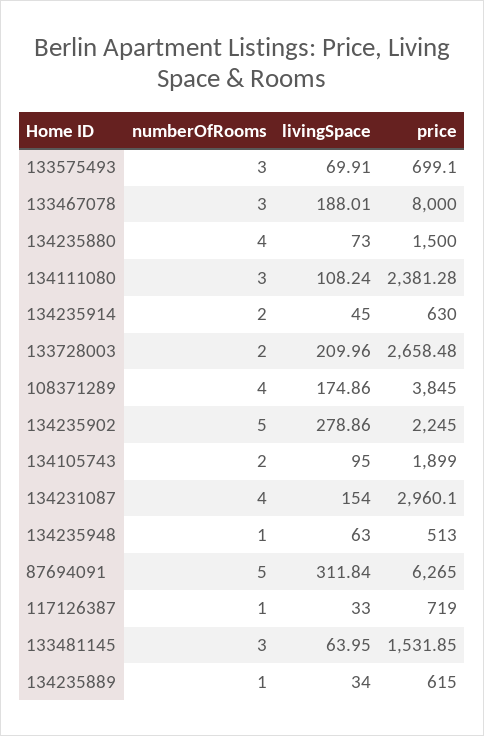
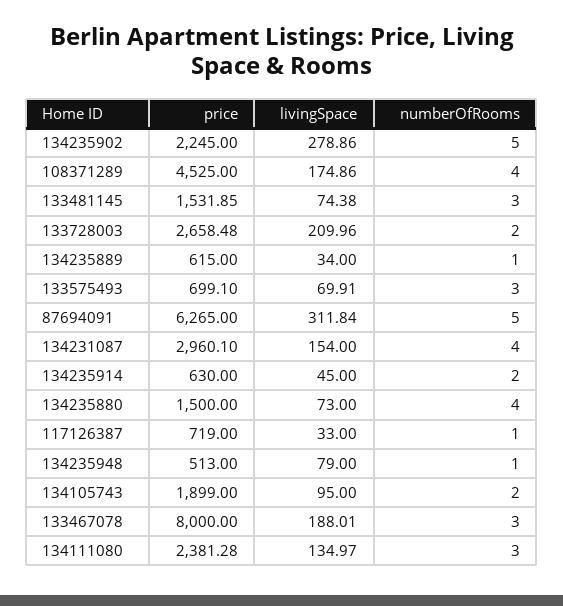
  {
    "numberOfRooms": {
      "133575493": 3,
      "133467078": 3,
      "134235880": 4,
      "134111080": 3,
      "134235914": 2,
      "133728003": 2,
      "108371289": 4,
      "134235902": 5,
      "134105743": 2,
      "134231087": 4,
      "134235948": 1,
      "87694091": 5,
      "117126387": 1,
      "133481145": 3,
      "134235889": 1
    },
    "livingSpace": {
      "133575493": 69.91,
      "133467078": 188.01,
      "134235880": 73,
-     "134111080": 108.24,
+     "134111080": 134.97,
      "134235914": 45,
      "133728003": 209.96,
      "108371289": 174.86,
      "134235902": 278.86,
      "134105743": 95,
      "134231087": 154,
-     "134235948": 63,
+     "134235948": 79,
      "87694091": 311.84,
      "117126387": 33,
-     "133481145": 63.95,
+     "133481145": 74.38,
      "134235889": 34
    },
    "price": {
      "133575493": 699.1,
      "133467078": 8000,
      "134235880": 1500,
      "134111080": 2381.28,
      "134235914": 630,
      "133728003": 2658.48,
-     "108371289": 3845,
+     "108371289": 4525,
      "134235902": 2245,
      "134105743": 1899,
      "134231087": 2960.1,
      "134235948": 513,
      "87694091": 6265,
      "117126387": 719,
      "133481145": 1531.85,
      "134235889": 615
    }
  }

